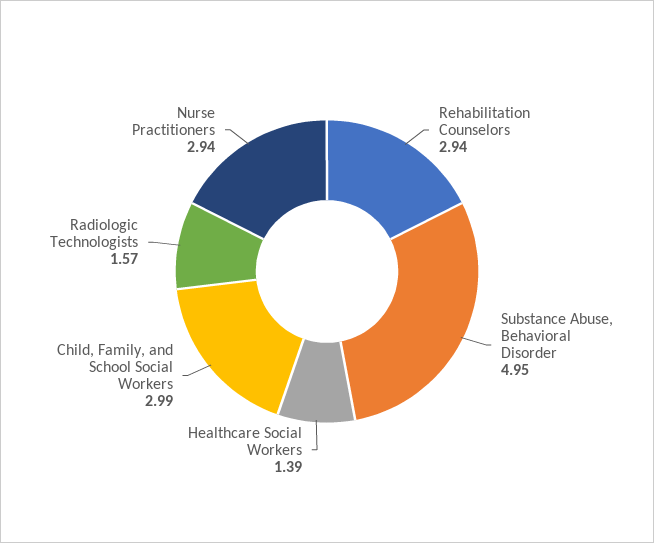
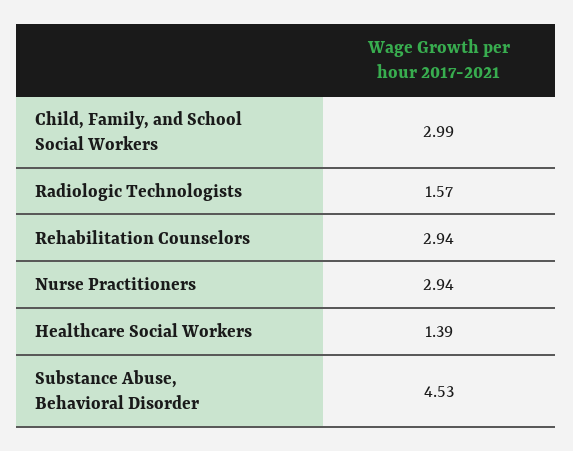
  {
    "Rehabilitation Counselors": 2.94,
-   "Substance Abuse, Behavioral Disorder": 4.95,
+   "Substance Abuse, Behavioral Disorder": 4.53,
    "Healthcare Social Workers": 1.39,
    "Child, Family, and School Social Workers": 2.99,
    "Radiologic Technologists": 1.57,
    "Nurse Practitioners": 2.94
  }

